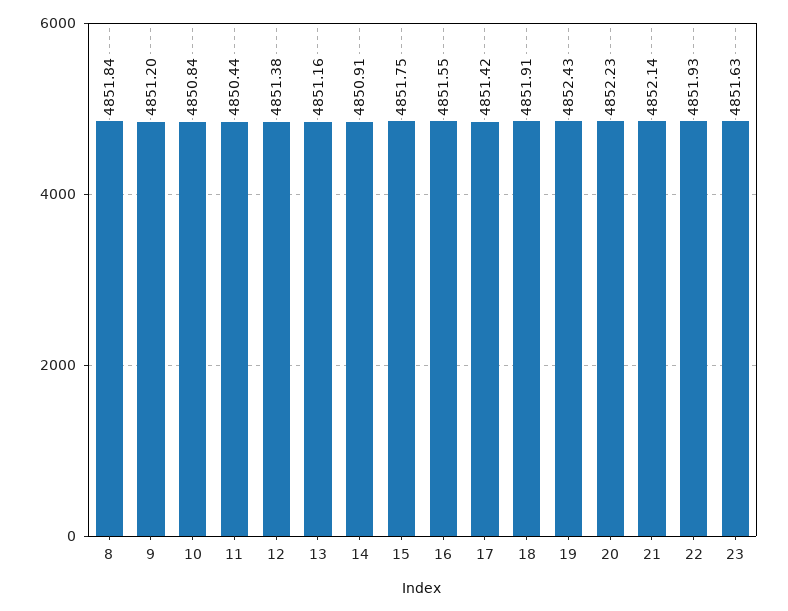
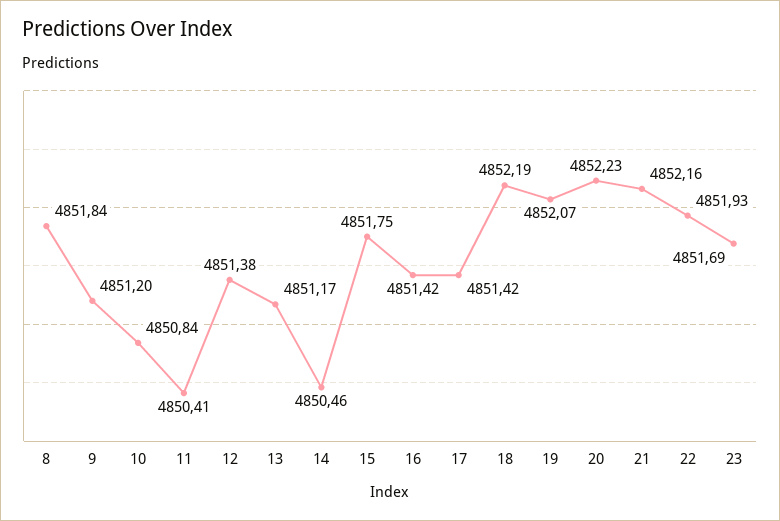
  {
    "8": 4851.84,
    "9": 4851.2,
    "10": 4850.84,
-   "11": 4850.44,
+   "11": 4850.41,
    "12": 4851.38,
-   "13": 4851.16,
+   "13": 4851.17,
-   "14": 4850.91,
+   "14": 4850.46,
    "15": 4851.75,
-   "16": 4851.55,
+   "16": 4851.42,
    "17": 4851.42,
-   "18": 4851.91,
+   "18": 4852.19,
-   "19": 4852.43,
+   "19": 4852.07,
    "20": 4852.23,
-   "21": 4852.14,
+   "21": 4852.16,
    "22": 4851.93,
-   "23": 4851.63
+   "23": 4851.69
  }

